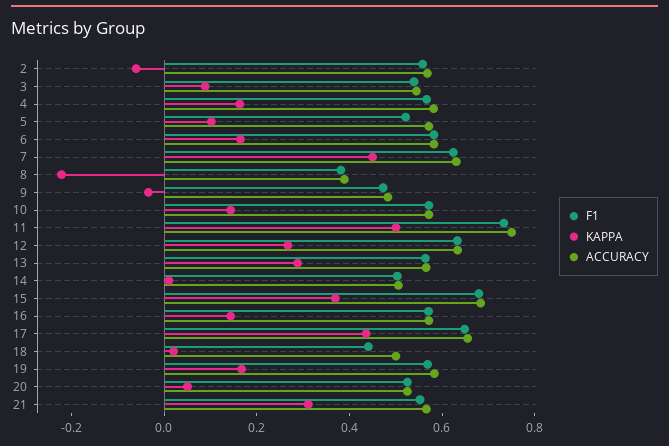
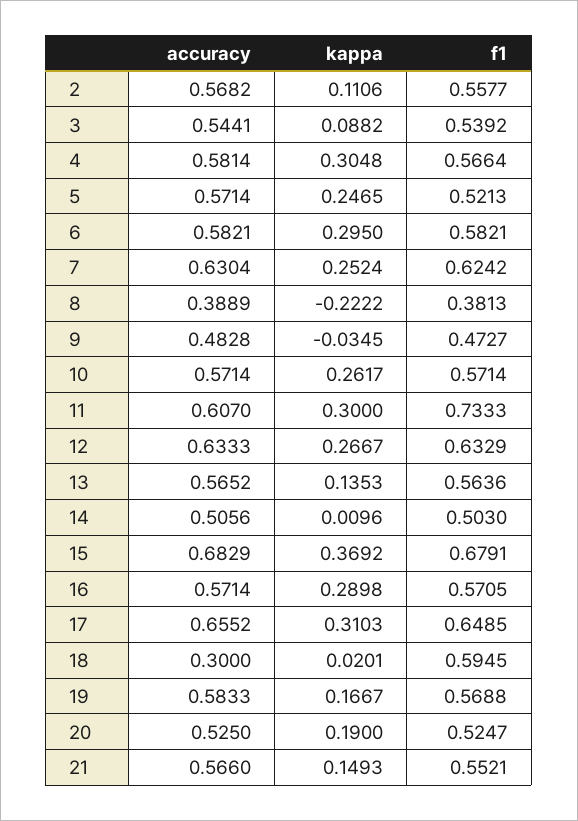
  {
    "F1": {
      "2": 0.5577,
      "3": 0.5392,
      "4": 0.5664,
      "5": 0.5213,
      "6": 0.5821,
      "7": 0.6242,
      "8": 0.3813,
      "9": 0.4727,
      "10": 0.5714,
      "11": 0.7333,
      "12": 0.6329,
      "13": 0.5636,
      "14": 0.503,
      "15": 0.6791,
      "16": 0.5705,
      "17": 0.6485,
-     "18": 0.45,
+     "18": 0.5945,
      "19": 0.5688,
      "20": 0.5247,
      "21": 0.5521
    },
    "KAPPA": {
-     "2": -0.05,
+     "2": 0.1106,
      "3": 0.0882,
-     "4": 0.15,
+     "4": 0.3048,
-     "5": 0.1,
+     "5": 0.2465,
-     "6": 0.15,
+     "6": 0.295,
-     "7": 0.45,
+     "7": 0.2524,
      "8": -0.2222,
      "9": -0.0345,
-     "10": 0.15,
+     "10": 0.2617,
-     "11": 0.5,
+     "11": 0.3,
      "12": 0.2667,
-     "13": 0.3,
+     "13": 0.1353,
      "14": 0.0096,
      "15": 0.3692,
-     "16": 0.15,
+     "16": 0.2898,
-     "17": 0.45,
+     "17": 0.3103,
      "18": 0.0201,
      "19": 0.1667,
-     "20": 0.05,
+     "20": 0.19,
-     "21": 0.3
+     "21": 0.1493
    },
    "ACCURACY": {
      "2": 0.5682,
      "3": 0.5441,
      "4": 0.5814,
      "5": 0.5714,
      "6": 0.5821,
      "7": 0.6304,
      "8": 0.3889,
      "9": 0.4828,
      "10": 0.5714,
-     "11": 0.75,
+     "11": 0.607,
      "12": 0.6333,
      "13": 0.5652,
      "14": 0.5056,
      "15": 0.6829,
      "16": 0.5714,
      "17": 0.6552,
-     "18": 0.5,
+     "18": 0.3,
      "19": 0.5833,
      "20": 0.525,
      "21": 0.566
    }
  }

